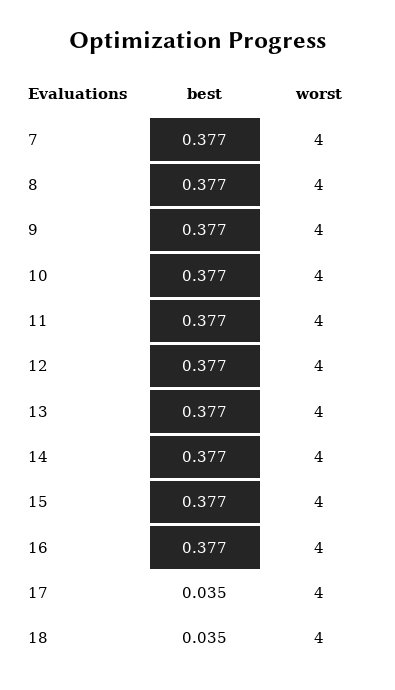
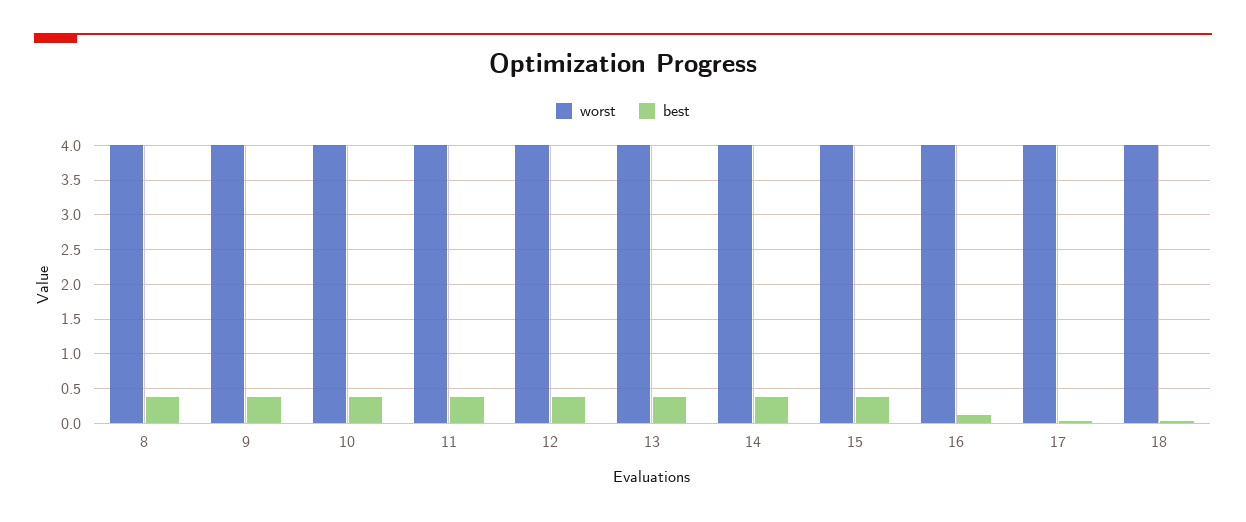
  {
    "best": {
-     "7": 0.377,
      "8": 0.377,
      "9": 0.377,
      "10": 0.377,
      "11": 0.377,
      "12": 0.377,
      "13": 0.377,
      "14": 0.377,
      "15": 0.377,
-     "16": 0.377,
+     "16": 0.1,
      "17": 0.035,
      "18": 0.035
    },
    "worst": {
-     "7": 4,
      "8": 4,
      "9": 4,
      "10": 4,
      "11": 4,
      "12": 4,
      "13": 4,
      "14": 4,
      "15": 4,
      "16": 4,
      "17": 4,
      "18": 4
    }
  }

